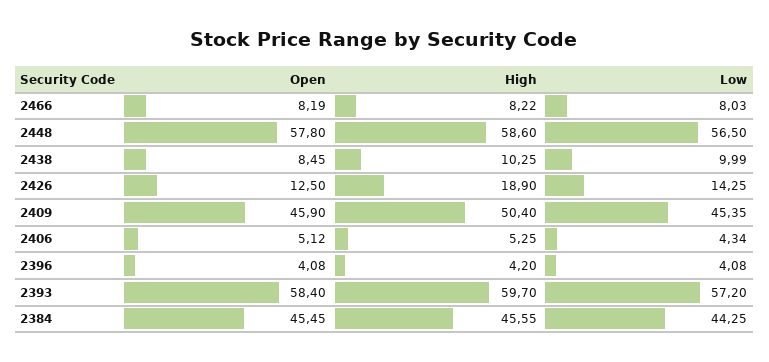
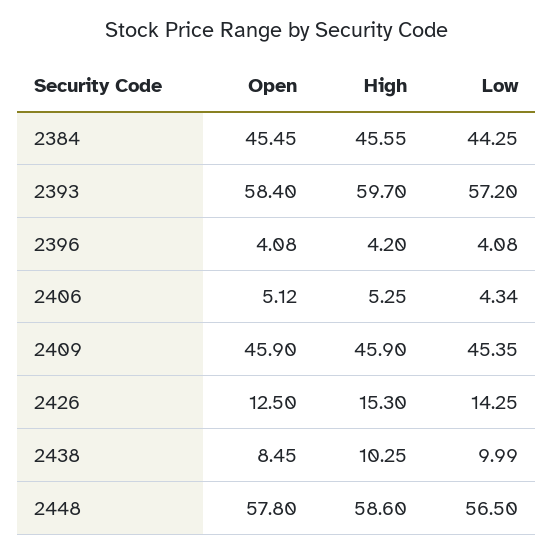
  {
    "Open": {
-     "2466": 8.19,
      "2448": 57.8,
      "2438": 8.45,
      "2426": 12.5,
      "2409": 45.9,
      "2406": 5.12,
      "2396": 4.08,
      "2393": 58.4,
      "2384": 45.45
    },
    "High": {
-     "2466": 8.22,
      "2448": 58.6,
      "2438": 10.25,
-     "2426": 18.9,
+     "2426": 15.3,
-     "2409": 50.4,
+     "2409": 45.9,
      "2406": 5.25,
      "2396": 4.2,
      "2393": 59.7,
      "2384": 45.55
    },
    "Low": {
-     "2466": 8.03,
      "2448": 56.5,
      "2438": 9.99,
      "2426": 14.25,
      "2409": 45.35,
      "2406": 4.34,
      "2396": 4.08,
      "2393": 57.2,
      "2384": 44.25
    }
  }

